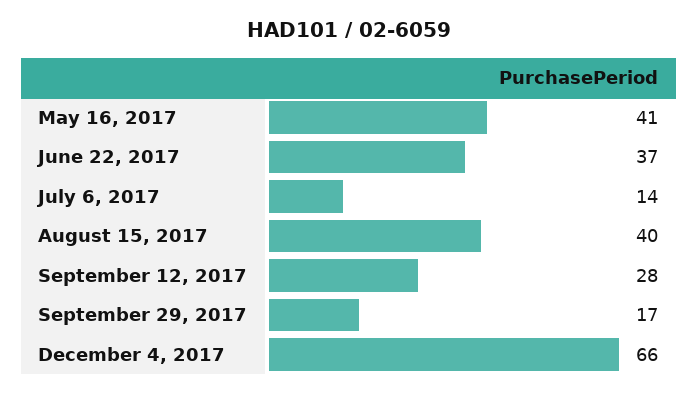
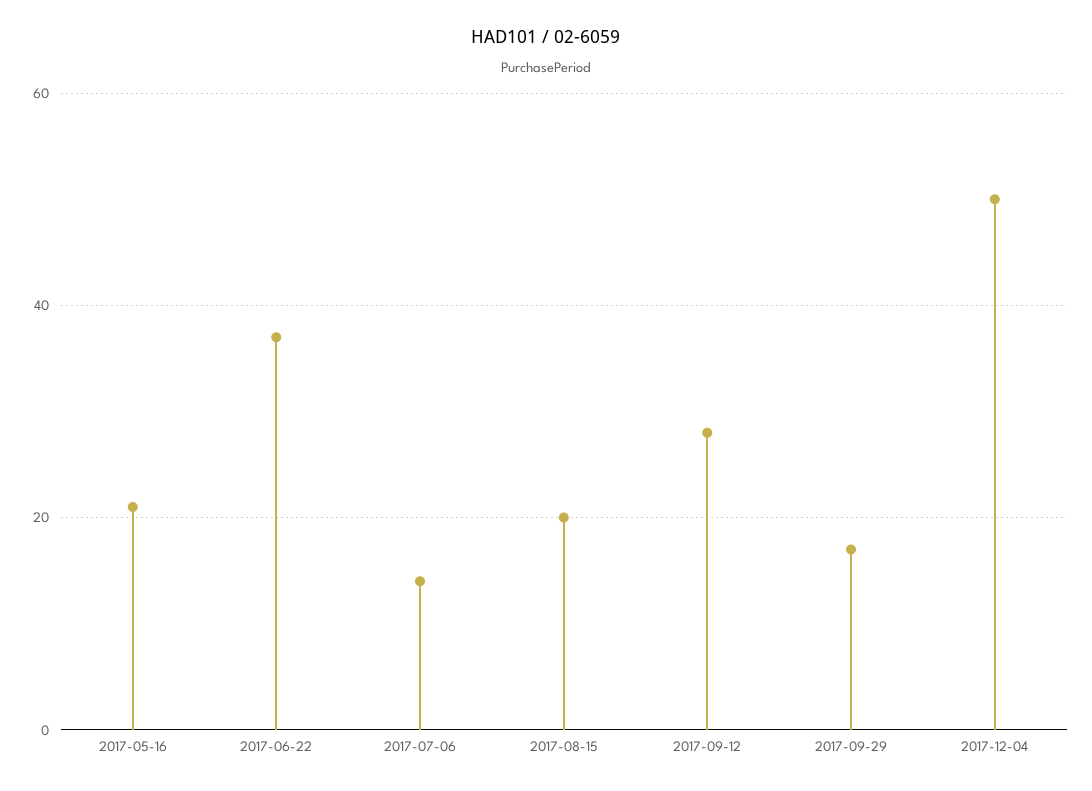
  {
-   "May 16, 2017": 41,
+   "May 16, 2017": 20,
    "June 22, 2017": 37,
    "July 6, 2017": 14,
-   "August 15, 2017": 40,
+   "August 15, 2017": 20,
    "September 12, 2017": 28,
    "September 29, 2017": 17,
-   "December 4, 2017": 66
+   "December 4, 2017": 50
  }

